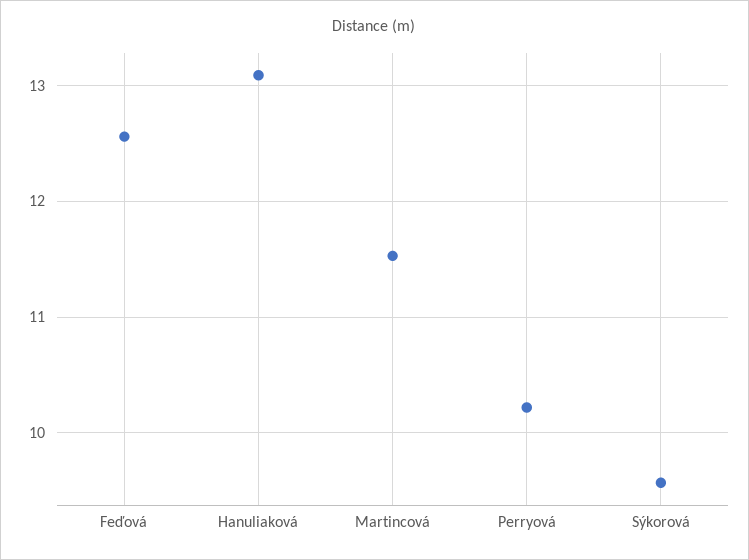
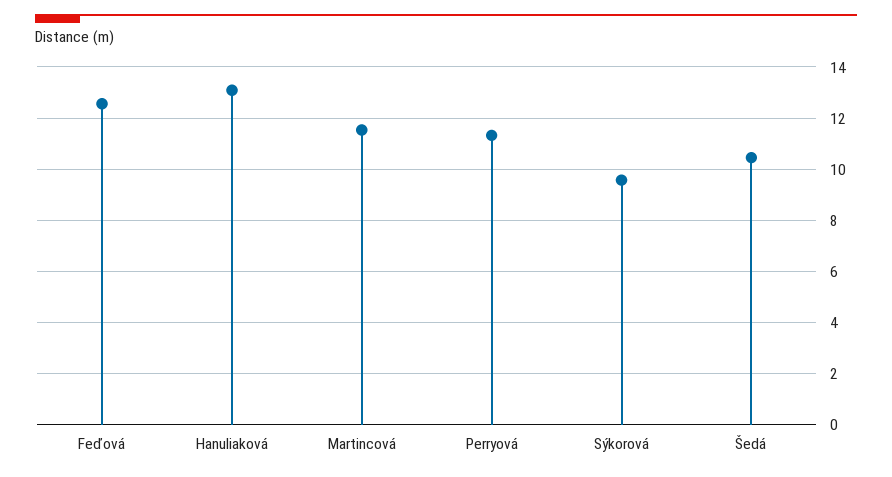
  {
    "Feďová": 12.6,
    "Hanuliaková": 13.1,
    "Martincová": 11.5,
-   "Perryová": 10.2,
+   "Perryová": 11.25,
-   "Sýkorová": 9.6
+   "Sýkorová": 9.6,
+   "Šedá": 10.5
  }

